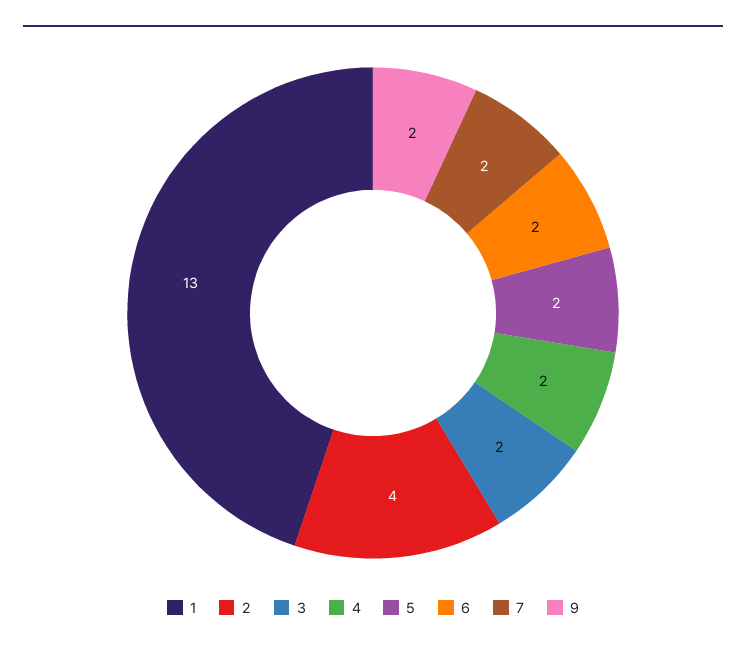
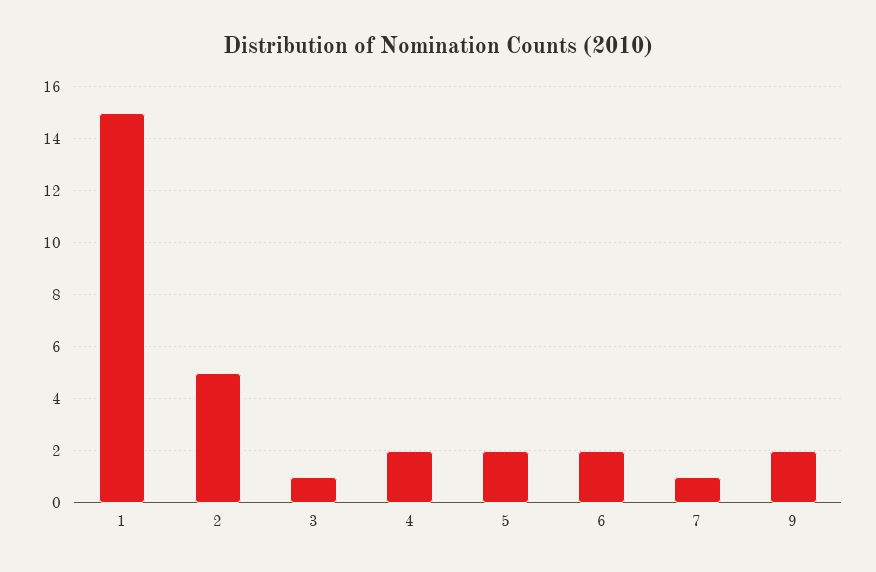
  {
-   "1": 13,
+   "1": 15,
-   "2": 4,
+   "2": 5,
-   "3": 2,
+   "3": 1,
    "4": 2,
    "5": 2,
    "6": 2,
-   "7": 2,
+   "7": 1,
    "9": 2
  }

